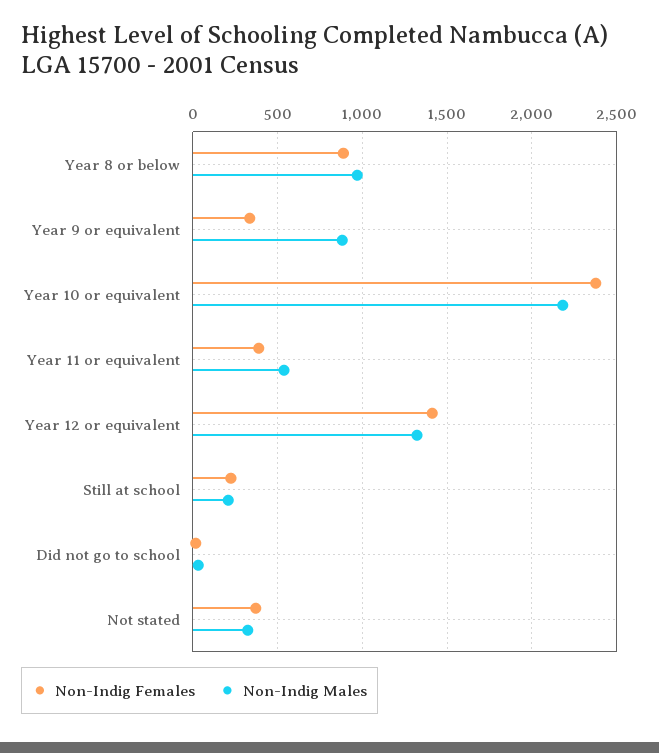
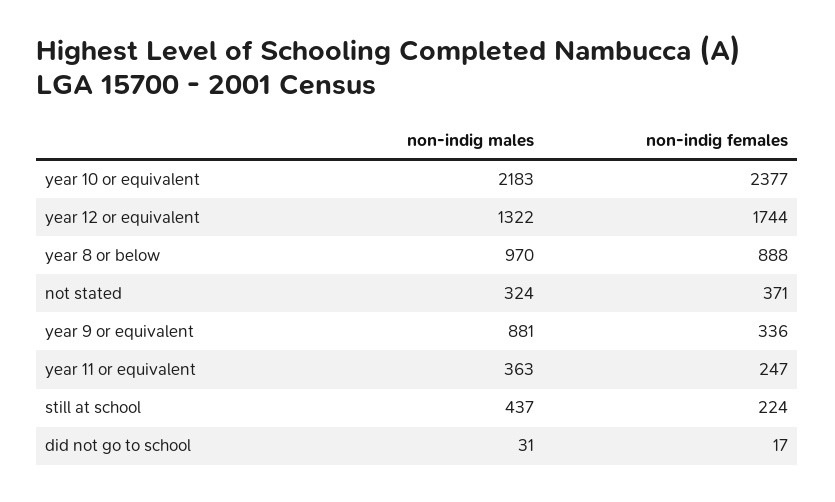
  {
    "Non-Indig Females": {
      "Year 8 or below": 888,
      "Year 9 or equivalent": 336,
      "Year 10 or equivalent": 2377,
-     "Year 11 or equivalent": 400,
+     "Year 11 or equivalent": 247,
-     "Year 12 or equivalent": 1400,
+     "Year 12 or equivalent": 1744,
      "Still at school": 224,
      "Did not go to school": 17,
      "Not stated": 371
    },
    "Non-Indig Males": {
      "Year 8 or below": 970,
      "Year 9 or equivalent": 881,
      "Year 10 or equivalent": 2183,
-     "Year 11 or equivalent": 550,
+     "Year 11 or equivalent": 363,
      "Year 12 or equivalent": 1322,
-     "Still at school": 200,
+     "Still at school": 437,
      "Did not go to school": 31,
      "Not stated": 324
    }
  }

